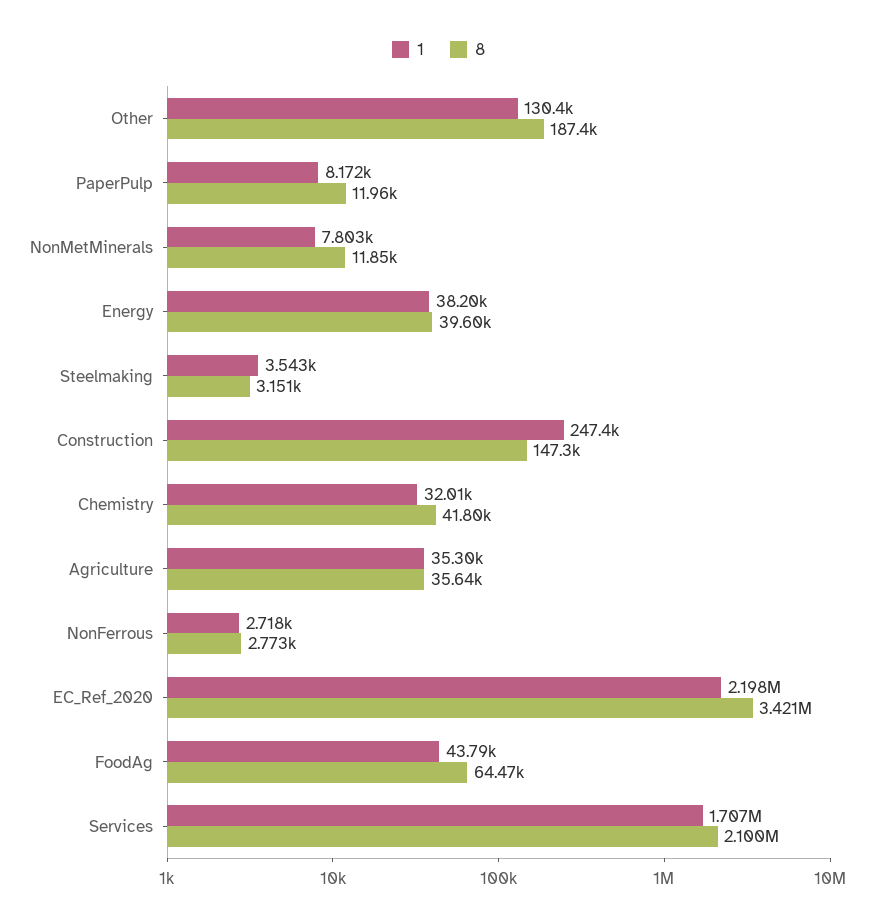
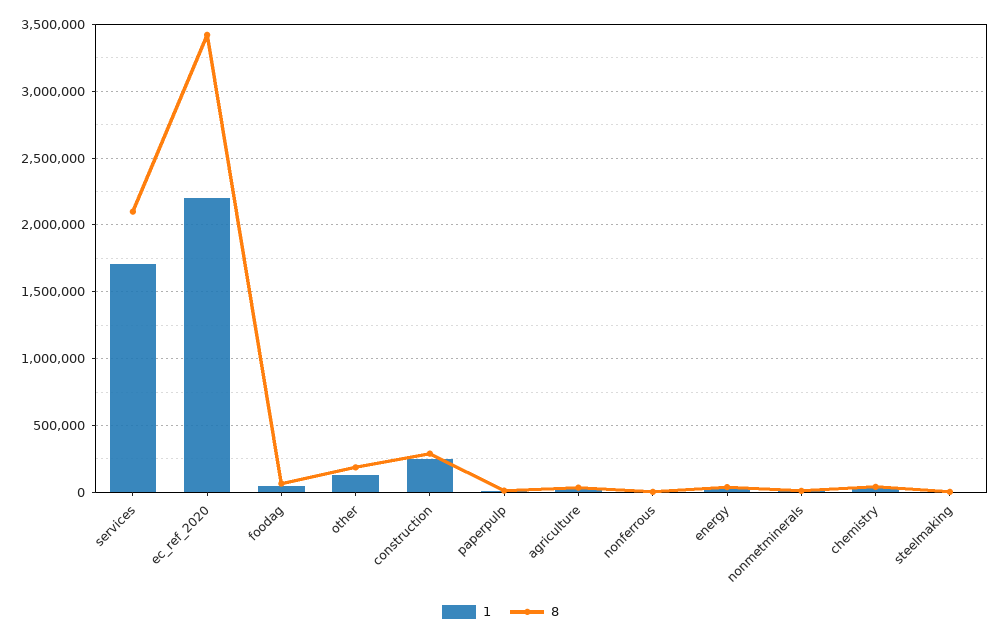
  {
    "1": {
      "Other": 130400,
      "PaperPulp": 8172,
      "NonMetMinerals": 7803,
      "Energy": 38200,
      "Steelmaking": 3543,
      "Construction": 247400,
      "Chemistry": 32010,
      "Agriculture": 35300,
      "NonFerrous": 2718,
      "EC_Ref_2020": 2198000,
      "FoodAg": 43790,
      "Services": 1707000
    },
    "8": {
      "Other": 187400,
      "PaperPulp": 11960,
      "NonMetMinerals": 11850,
      "Energy": 39600,
      "Steelmaking": 3151,
-     "Construction": 147300,
+     "Construction": 300000,
      "Chemistry": 41800,
      "Agriculture": 35640,
      "NonFerrous": 2773,
      "EC_Ref_2020": 3421000,
      "FoodAg": 64470,
      "Services": 2100000
    }
  }

